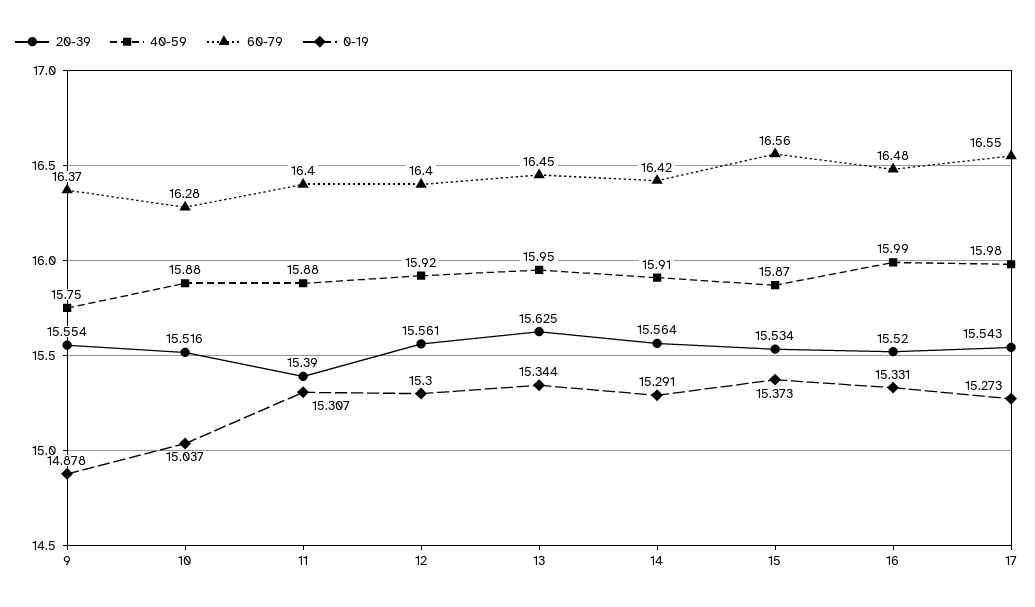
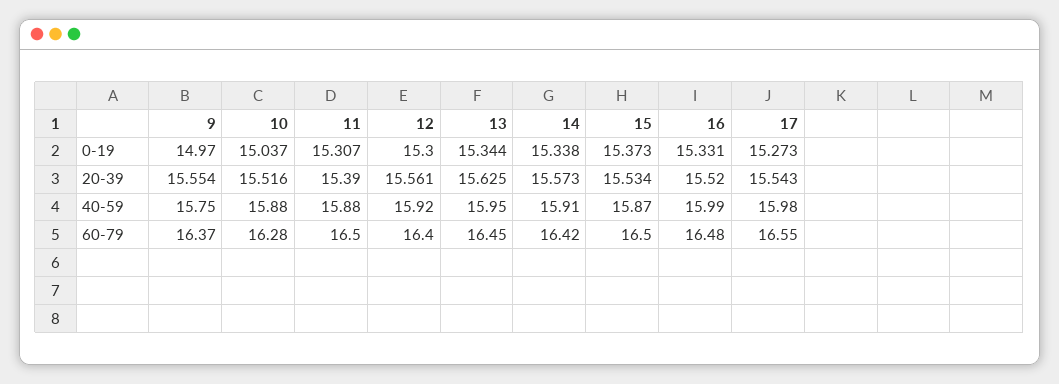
  {
    "20-39": {
      "9": 15.554,
      "10": 15.516,
      "11": 15.39,
      "12": 15.561,
      "13": 15.625,
-     "14": 15.564,
+     "14": 15.573,
      "15": 15.534,
      "16": 15.52,
      "17": 15.543
    },
    "40-59": {
      "9": 15.75,
      "10": 15.88,
      "11": 15.88,
      "12": 15.92,
      "13": 15.95,
      "14": 15.91,
      "15": 15.87,
      "16": 15.99,
      "17": 15.98
    },
    "60-79": {
      "9": 16.37,
      "10": 16.28,
-     "11": 16.4,
+     "11": 16.5,
      "12": 16.4,
      "13": 16.45,
      "14": 16.42,
-     "15": 16.56,
+     "15": 16.5,
      "16": 16.48,
      "17": 16.55
    },
    "0-19": {
-     "9": 14.878,
+     "9": 14.97,
      "10": 15.037,
      "11": 15.307,
      "12": 15.3,
      "13": 15.344,
-     "14": 15.291,
+     "14": 15.338,
      "15": 15.373,
      "16": 15.331,
      "17": 15.273
    }
  }

